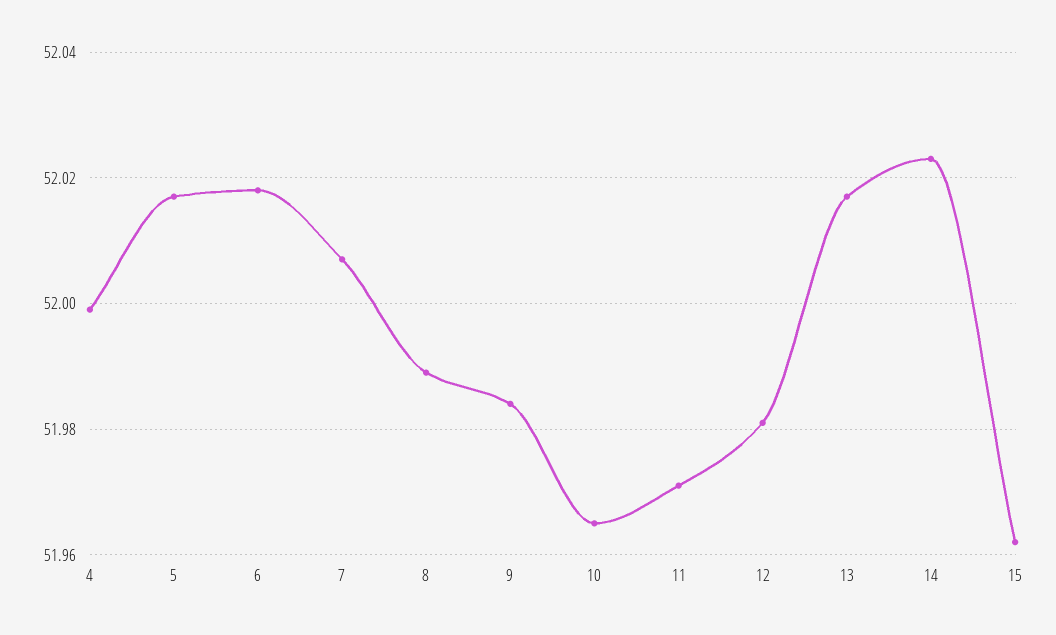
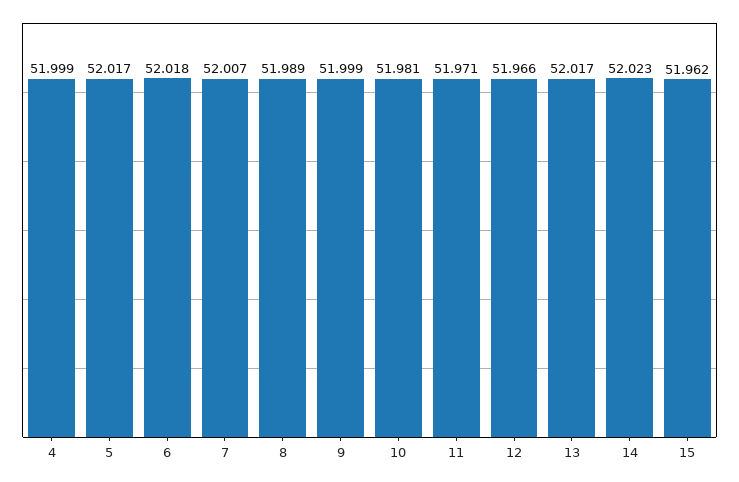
  {
    "4": 51.999,
    "5": 52.017,
    "6": 52.018,
    "7": 52.007,
    "8": 51.989,
-   "9": 51.985,
+   "9": 51.999,
-   "10": 51.965,
+   "10": 51.981,
    "11": 51.971,
-   "12": 51.98,
+   "12": 51.966,
    "13": 52.017,
    "14": 52.023,
    "15": 51.962
  }

